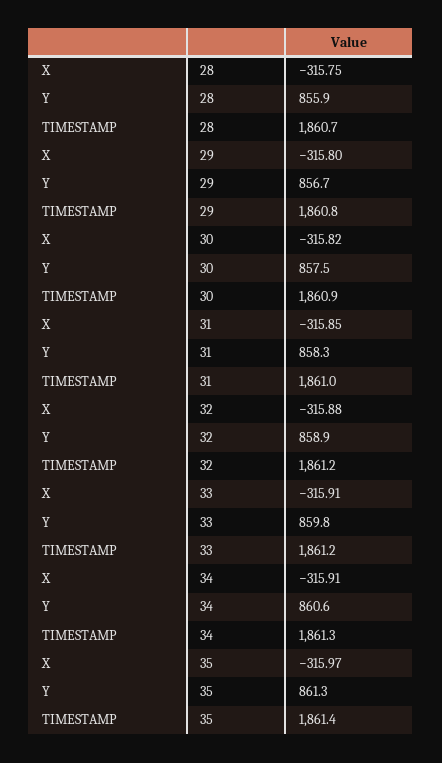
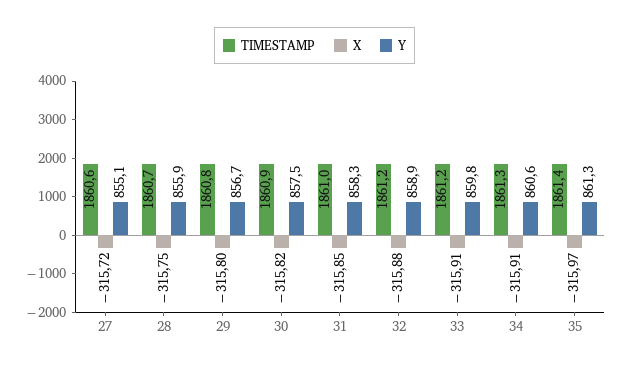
  {
    "X": {
      "28": -315.75,
      "29": -315.8,
      "30": -315.82,
      "31": -315.85,
      "32": -315.88,
      "33": -315.91,
      "34": -315.91,
-     "35": -315.97
+     "35": -315.97,
+     "27": -315.72
    },
    "Y": {
      "28": 855.9,
      "29": 856.7,
      "30": 857.5,
      "31": 858.3,
      "32": 858.9,
      "33": 859.8,
      "34": 860.6,
-     "35": 861.3
+     "35": 861.3,
+     "27": 855.1
    },
    "TIMESTAMP": {
      "28": 1860.7,
      "29": 1860.8,
      "30": 1860.9,
      "31": 1861,
      "32": 1861.2,
      "33": 1861.2,
      "34": 1861.3,
-     "35": 1861.4
+     "35": 1861.4,
+     "27": 1860.6
    }
  }

